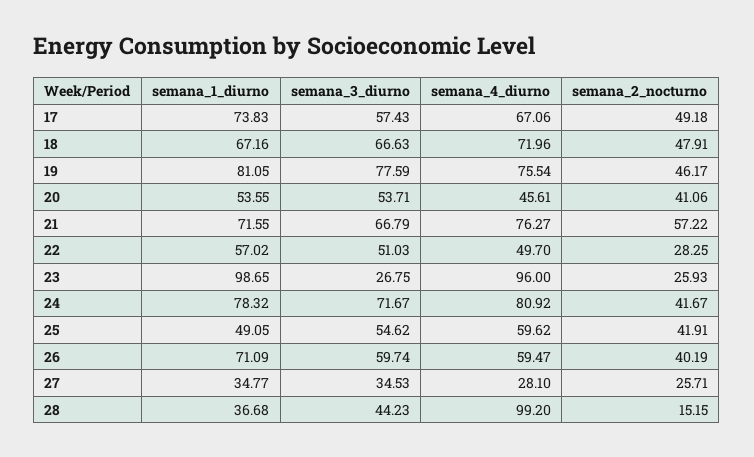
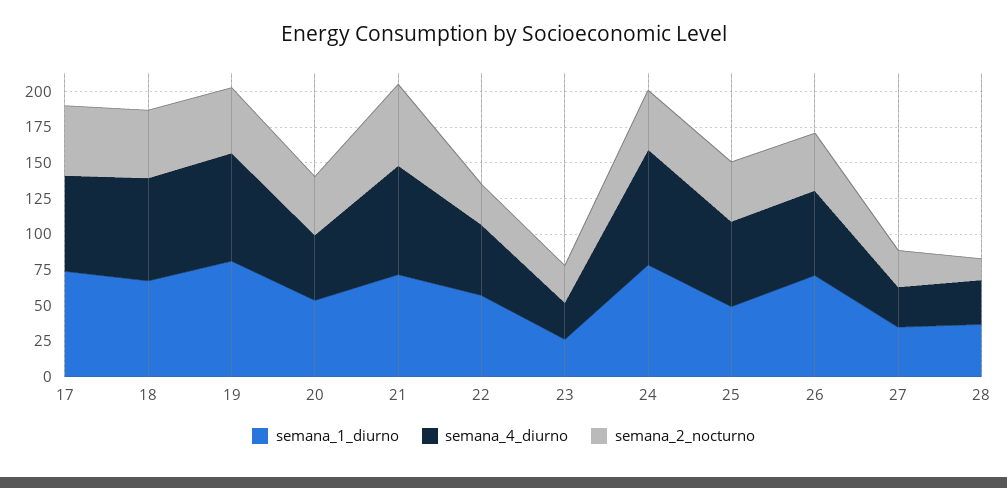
  {
    "semana_1_diurno": {
      "17": 73.83,
      "18": 67.16,
      "19": 81.05,
      "20": 53.55,
      "21": 71.55,
      "22": 57.02,
-     "23": 98.65,
+     "23": 25,
      "24": 78.32,
      "25": 49.05,
      "26": 71.09,
      "27": 34.77,
      "28": 36.68
    },
-   "semana_3_diurno": {
-     "17": 57.43,
-     "18": 66.63,
-     "19": 77.59,
-     "20": 53.71,
-     "21": 66.79,
-     "22": 51.03,
-     "23": 26.75,
-     "24": 71.67,
-     "25": 54.62,
-     "26": 59.74,
-     "27": 34.53,
-     "28": 44.23
-   },
    "semana_4_diurno": {
      "17": 67.06,
      "18": 71.96,
      "19": 75.54,
      "20": 45.61,
      "21": 76.27,
      "22": 49.7,
-     "23": 96,
+     "23": 25,
      "24": 80.92,
      "25": 59.62,
      "26": 59.47,
      "27": 28.1,
-     "28": 99.2
+     "28": 25
    },
    "semana_2_nocturno": {
      "17": 49.18,
      "18": 47.91,
      "19": 46.17,
      "20": 41.06,
      "21": 57.22,
      "22": 28.25,
      "23": 25.93,
      "24": 41.67,
      "25": 41.91,
      "26": 40.19,
      "27": 25.71,
      "28": 15.15
    }
  }

